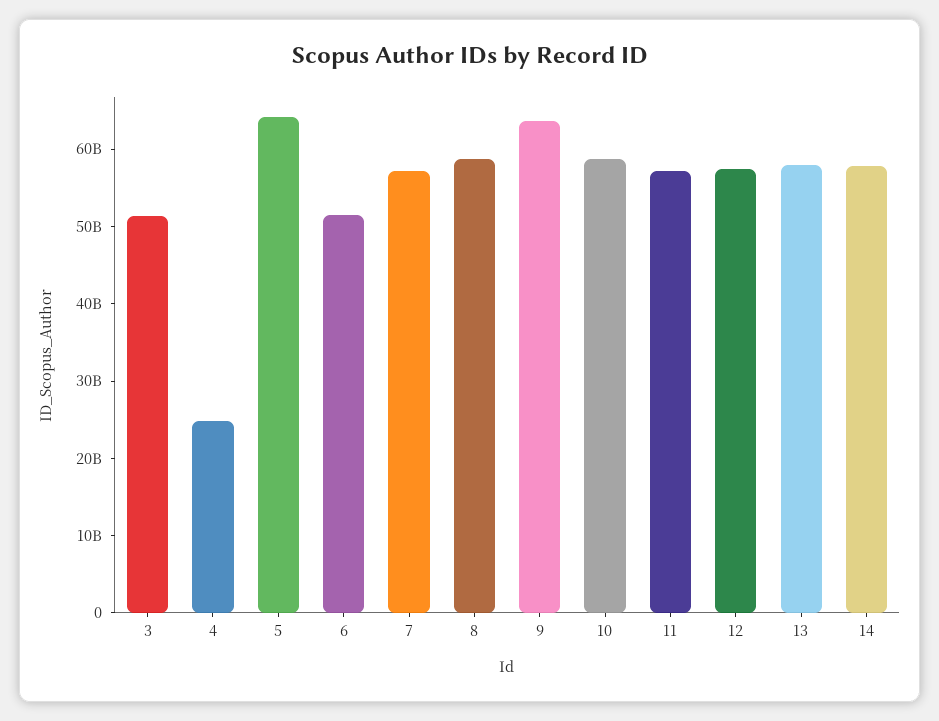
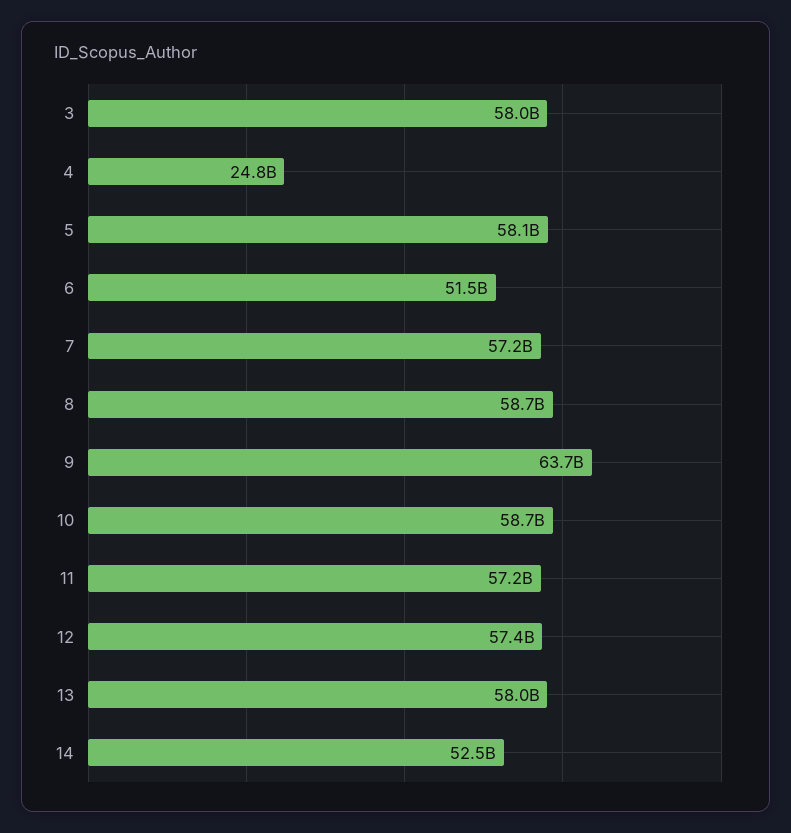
  {
-   "3": 52000000000,
+   "3": 58000000000,
    "4": 24800000000,
-   "5": 64000000000,
+   "5": 58100000000,
    "6": 51500000000,
    "7": 57200000000,
    "8": 58700000000,
    "9": 63700000000,
    "10": 58700000000,
    "11": 57200000000,
    "12": 57400000000,
    "13": 58000000000,
-   "14": 58000000000
+   "14": 52500000000
  }

